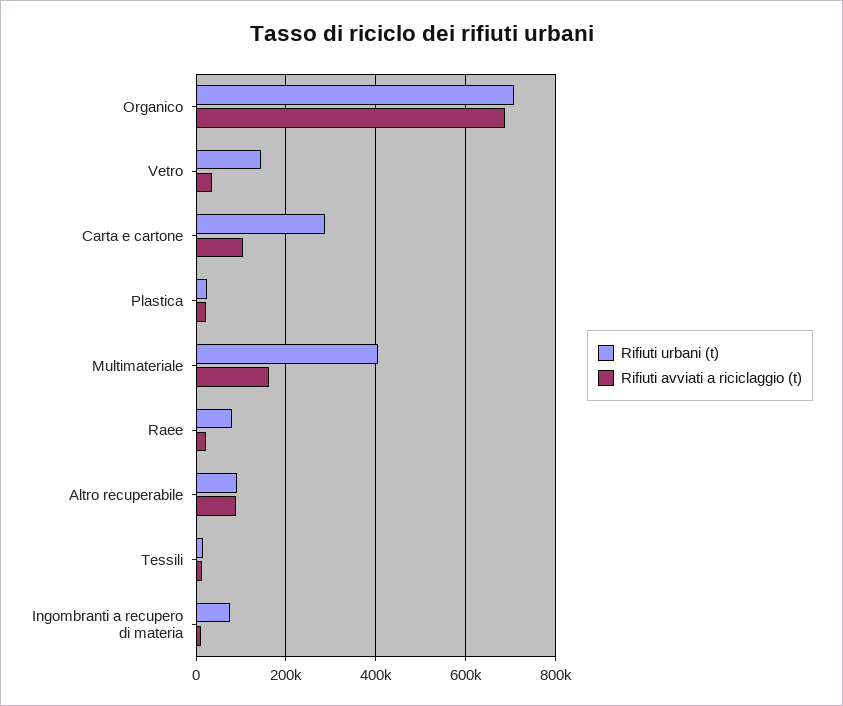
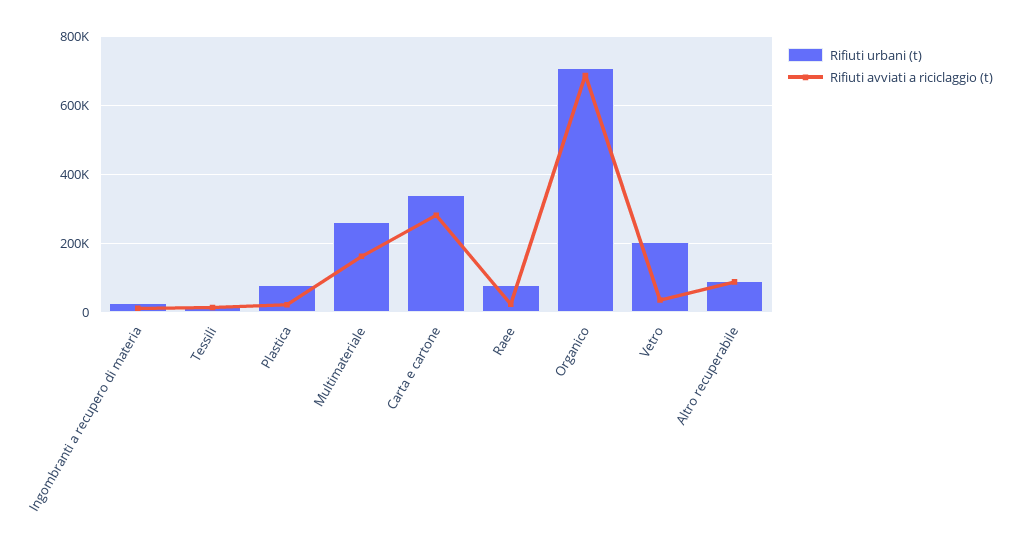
  {
    "Rifiuti urbani (t)": {
      "Organico": 700000,
-     "Vetro": 140000,
+     "Vetro": 200000,
-     "Carta e cartone": 280000,
+     "Carta e cartone": 340000,
-     "Plastica": 20000,
+     "Plastica": 80000,
-     "Multimateriale": 400000,
+     "Multimateriale": 260000,
      "Raee": 80000,
      "Altro recuperabile": 100000,
      "Tessili": 20000,
-     "Ingombranti a recupero di materia": 80000
+     "Ingombranti a recupero di materia": 20000
    },
    "Rifiuti avviati a riciclaggio (t)": {
      "Organico": 680000,
      "Vetro": 40000,
-     "Carta e cartone": 100000,
+     "Carta e cartone": 280000,
      "Plastica": 20000,
      "Multimateriale": 160000,
      "Raee": 20000,
      "Altro recuperabile": 80000,
      "Tessili": 20000,
      "Ingombranti a recupero di materia": 20000
    }
  }

